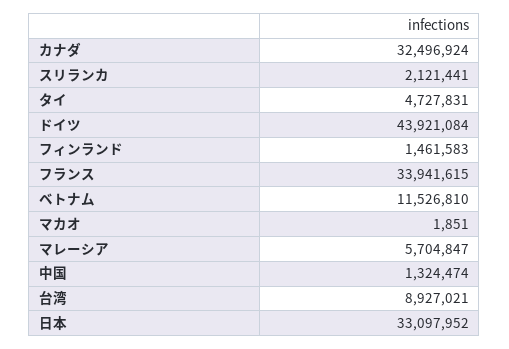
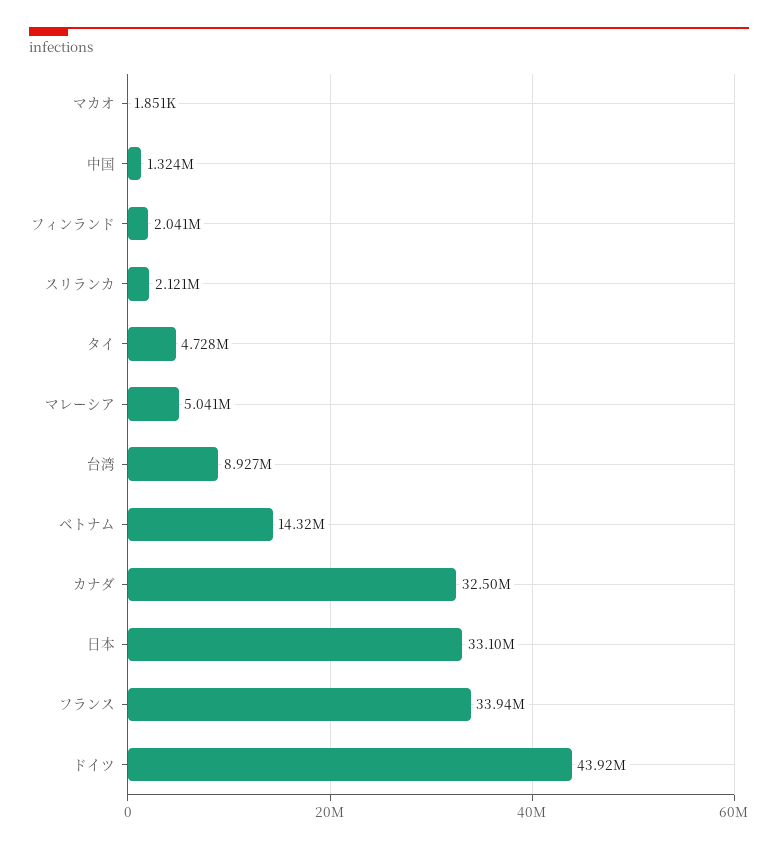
  {
    "カナダ": 32496924,
    "スリランカ": 2121441,
    "タイ": 4727831,
    "ドイツ": 43921084,
-   "フィンランド": 1461583,
+   "フィンランド": 2041000,
    "フランス": 33941615,
-   "ベトナム": 11526810,
+   "ベトナム": 14320000,
    "マカオ": 1851,
-   "マレーシア": 5704847,
+   "マレーシア": 5041000,
    "中国": 1324474,
    "台湾": 8927021,
    "日本": 33097952
  }

